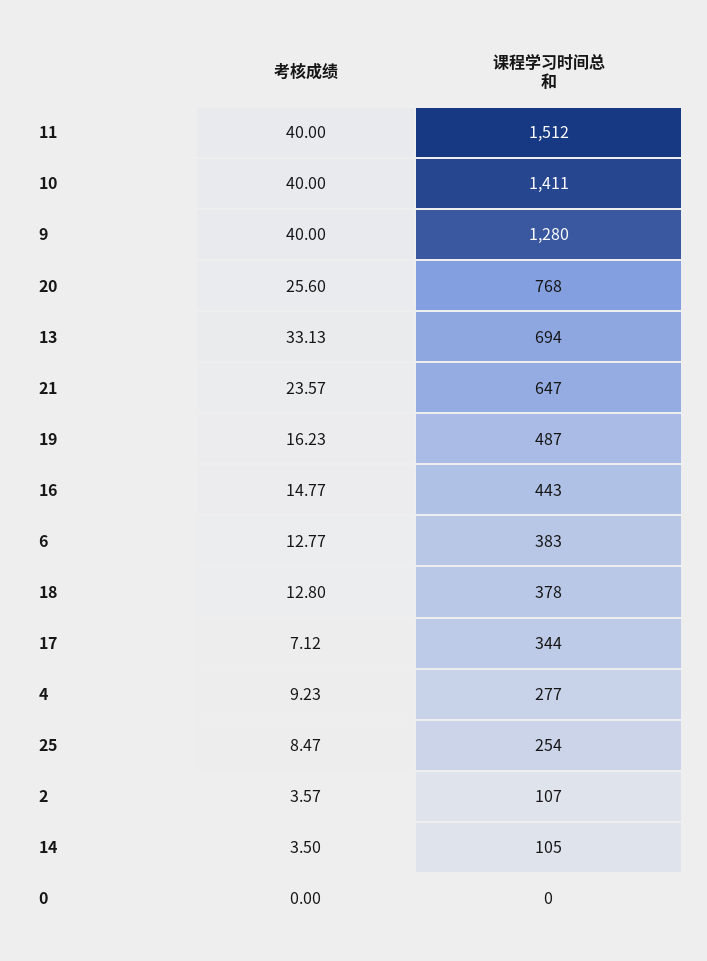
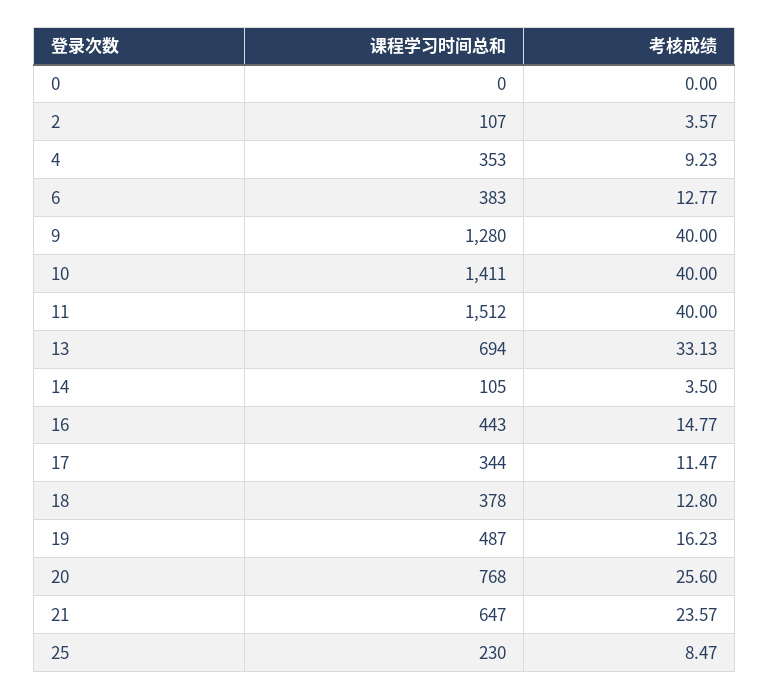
  {
    "考核成绩": {
      "11": 40,
      "10": 40,
      "9": 40,
      "20": 25.6,
      "13": 33.13,
      "21": 23.57,
      "19": 16.23,
      "16": 14.77,
      "6": 12.77,
      "18": 12.8,
-     "17": 7.12,
+     "17": 11.47,
      "4": 9.23,
      "25": 8.47,
      "2": 3.57,
      "14": 3.5,
      "0": 0
    },
    "课程学习时间总和": {
      "11": 1512,
      "10": 1411,
      "9": 1280,
      "20": 768,
      "13": 694,
      "21": 647,
      "19": 487,
      "16": 443,
      "6": 383,
      "18": 378,
      "17": 344,
-     "4": 277,
+     "4": 353,
-     "25": 254,
+     "25": 230,
      "2": 107,
      "14": 105,
      "0": 0
    }
  }

